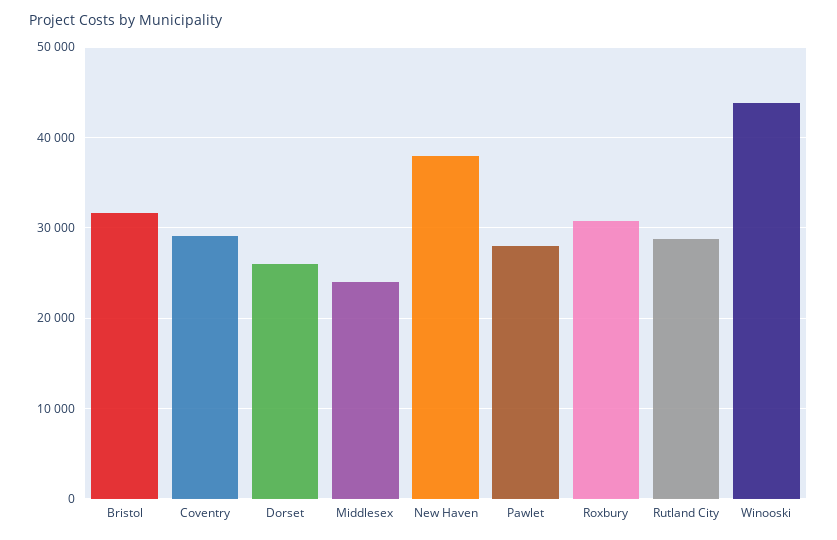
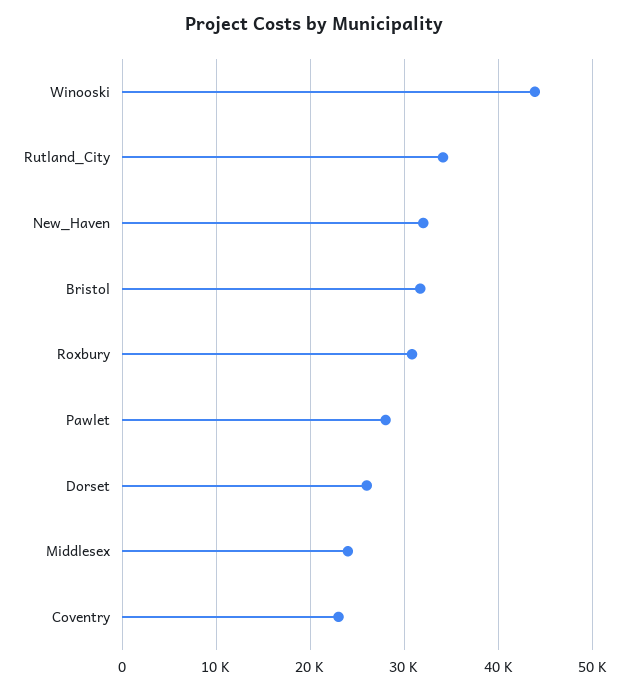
  {
    "Bristol": 32000,
-   "Coventry": 29000,
+   "Coventry": 23000,
    "Dorset": 26000,
    "Middlesex": 24000,
-   "New Haven": 38000,
+   "New Haven": 32000,
    "Pawlet": 28000,
    "Roxbury": 31000,
-   "Rutland City": 29000,
+   "Rutland City": 34000,
    "Winooski": 44000
  }

